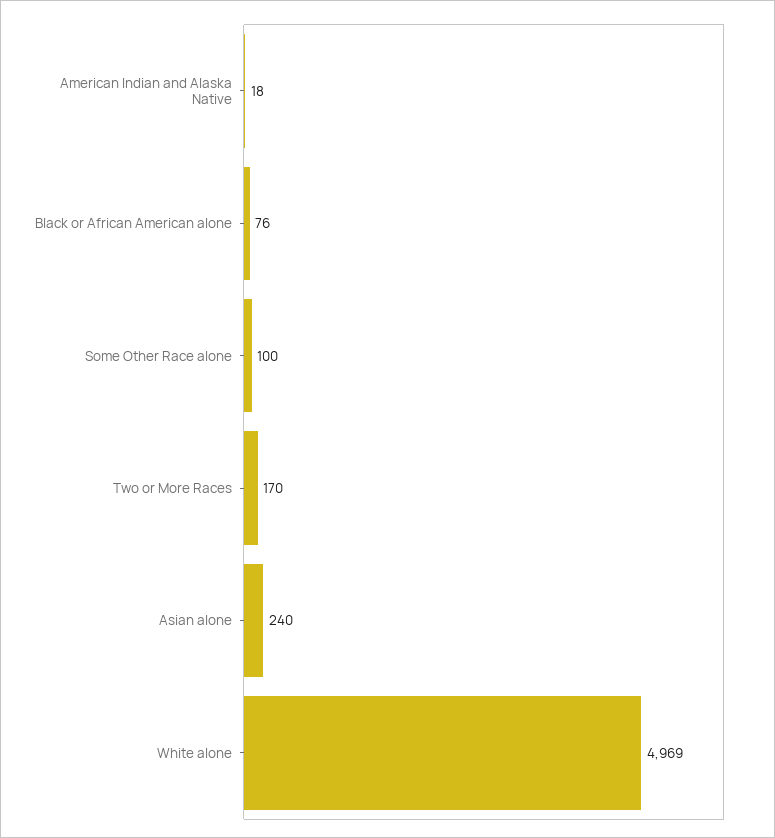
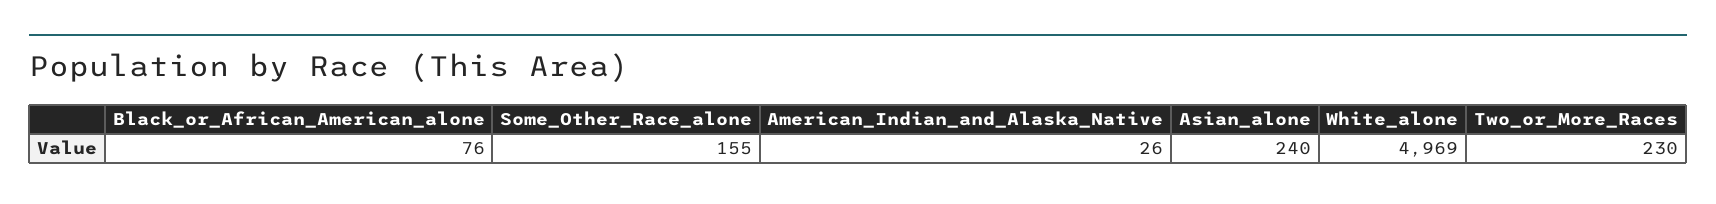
  {
-   "American Indian and Alaska Native": 18,
+   "American Indian and Alaska Native": 26,
    "Black or African American alone": 76,
-   "Some Other Race alone": 100,
+   "Some Other Race alone": 155,
-   "Two or More Races": 170,
+   "Two or More Races": 230,
    "Asian alone": 240,
    "White alone": 4969
  }

